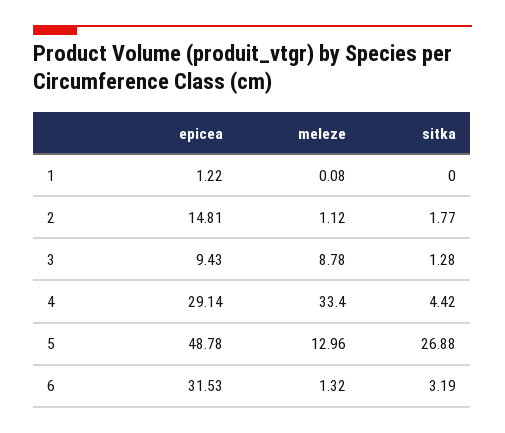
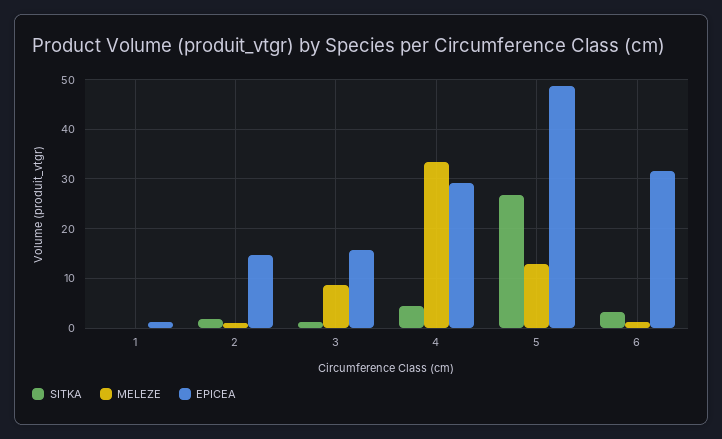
  {
    "epicea": {
      "1": 1.22,
      "2": 14.81,
-     "3": 9.43,
+     "3": 16,
      "4": 29.14,
      "5": 48.78,
      "6": 31.53
    },
    "meleze": {
      "1": 0.08,
      "2": 1.12,
      "3": 8.78,
      "4": 33.4,
      "5": 12.96,
      "6": 1.32
    },
    "sitka": {
      "1": 0,
      "2": 1.77,
      "3": 1.28,
      "4": 4.42,
      "5": 26.88,
      "6": 3.19
    }
  }

